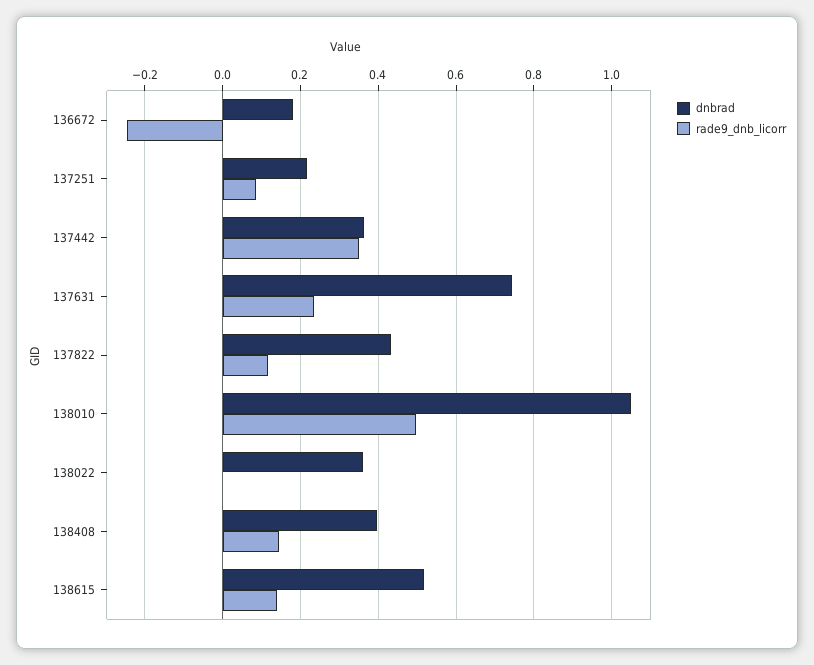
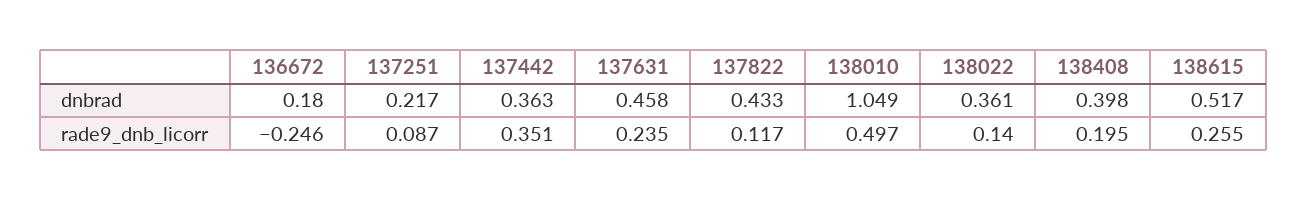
  {
    "dnbrad": {
      "136672": 0.18,
      "137251": 0.217,
      "137442": 0.363,
-     "137631": 0.74,
+     "137631": 0.458,
      "137822": 0.433,
      "138010": 1.049,
      "138022": 0.361,
      "138408": 0.398,
      "138615": 0.517
    },
    "rade9_dnb_licorr": {
      "136672": -0.246,
      "137251": 0.087,
      "137442": 0.351,
      "137631": 0.235,
      "137822": 0.117,
      "138010": 0.497,
-     "138022": 0,
+     "138022": 0.14,
-     "138408": 0.14,
+     "138408": 0.195,
-     "138615": 0.14
+     "138615": 0.255
    }
  }

